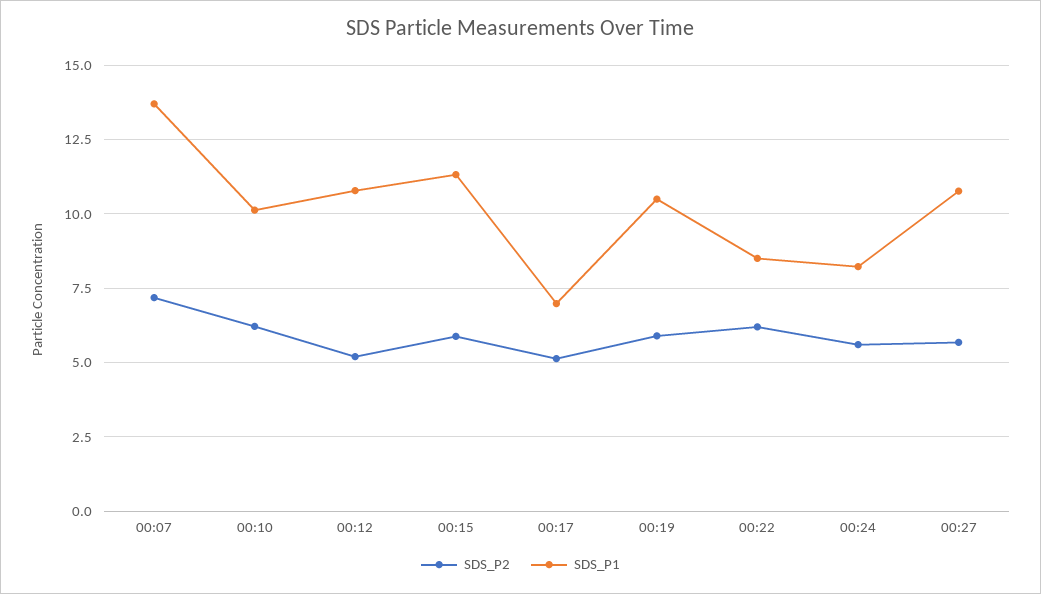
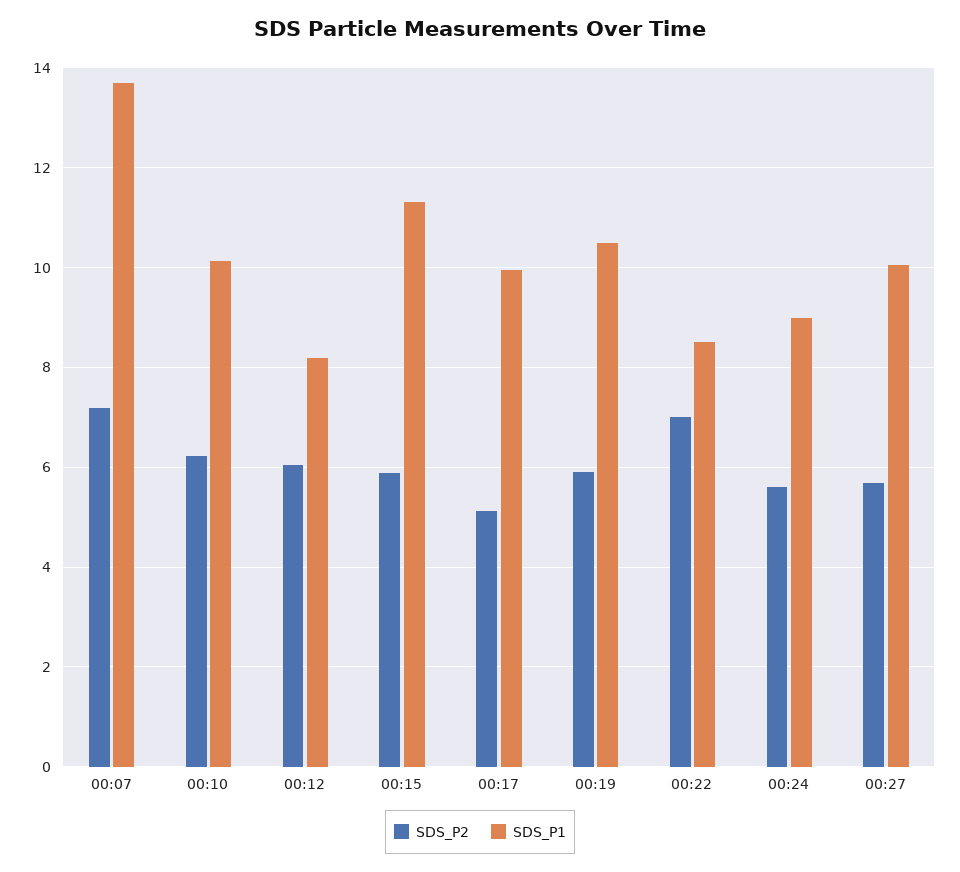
  {
    "SDS_P2": {
      "00:07": 7.2,
      "00:10": 6.2,
-     "00:12": 5.25,
+     "00:12": 6,
      "00:15": 5.8,
      "00:17": 5.2,
      "00:19": 6,
-     "00:22": 6.25,
+     "00:22": 7,
      "00:24": 5.6,
      "00:27": 5.6
    },
    "SDS_P1": {
      "00:07": 13.8,
      "00:10": 10.2,
-     "00:12": 10.75,
+     "00:12": 8.2,
      "00:15": 11.4,
-     "00:17": 7,
+     "00:17": 10,
      "00:19": 10.6,
      "00:22": 8.6,
-     "00:24": 8.25,
+     "00:24": 9,
-     "00:27": 10.75
+     "00:27": 10
    }
  }

